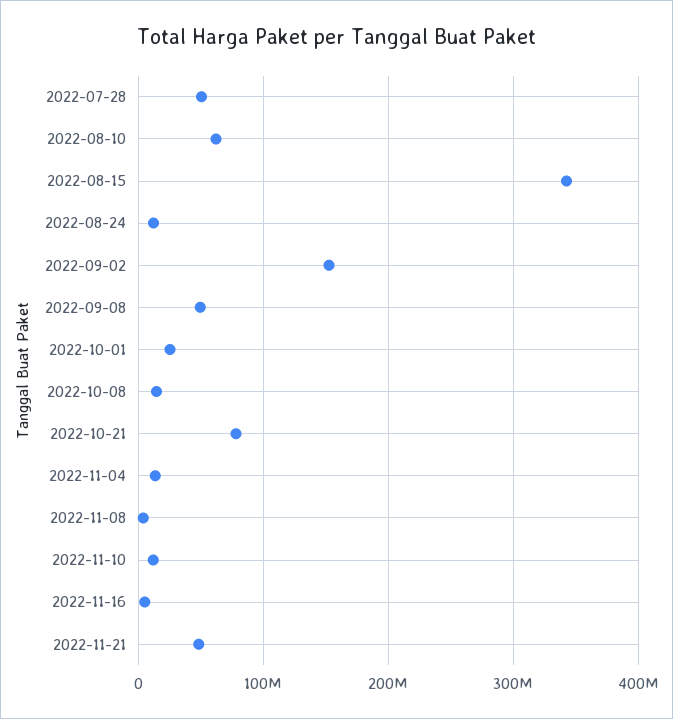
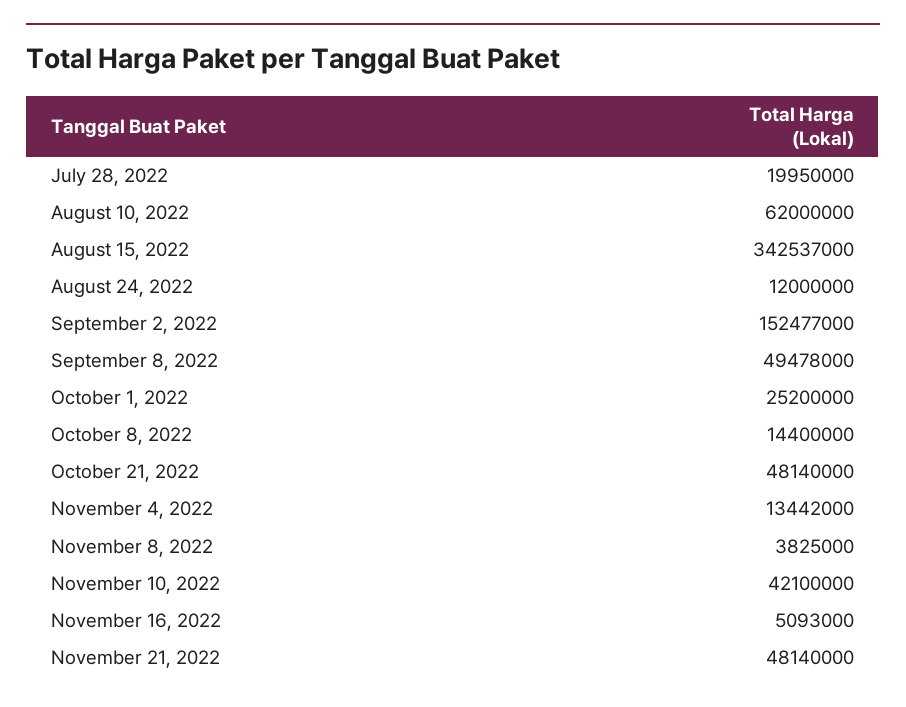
  {
-   "2022-07-28": 50000000,
+   "2022-07-28": 19950000,
    "2022-08-10": 62000000,
    "2022-08-15": 342537000,
    "2022-08-24": 12000000,
    "2022-09-02": 152477000,
    "2022-09-08": 49478000,
    "2022-10-01": 25200000,
    "2022-10-08": 14400000,
-   "2022-10-21": 80000000,
+   "2022-10-21": 48140000,
    "2022-11-04": 13442000,
    "2022-11-08": 3825000,
-   "2022-11-10": 10000000,
+   "2022-11-10": 42100000,
    "2022-11-16": 5093000,
    "2022-11-21": 48140000
  }

